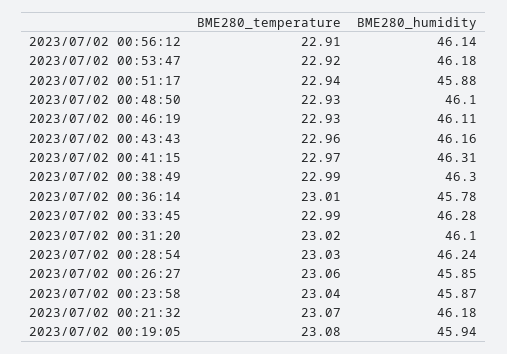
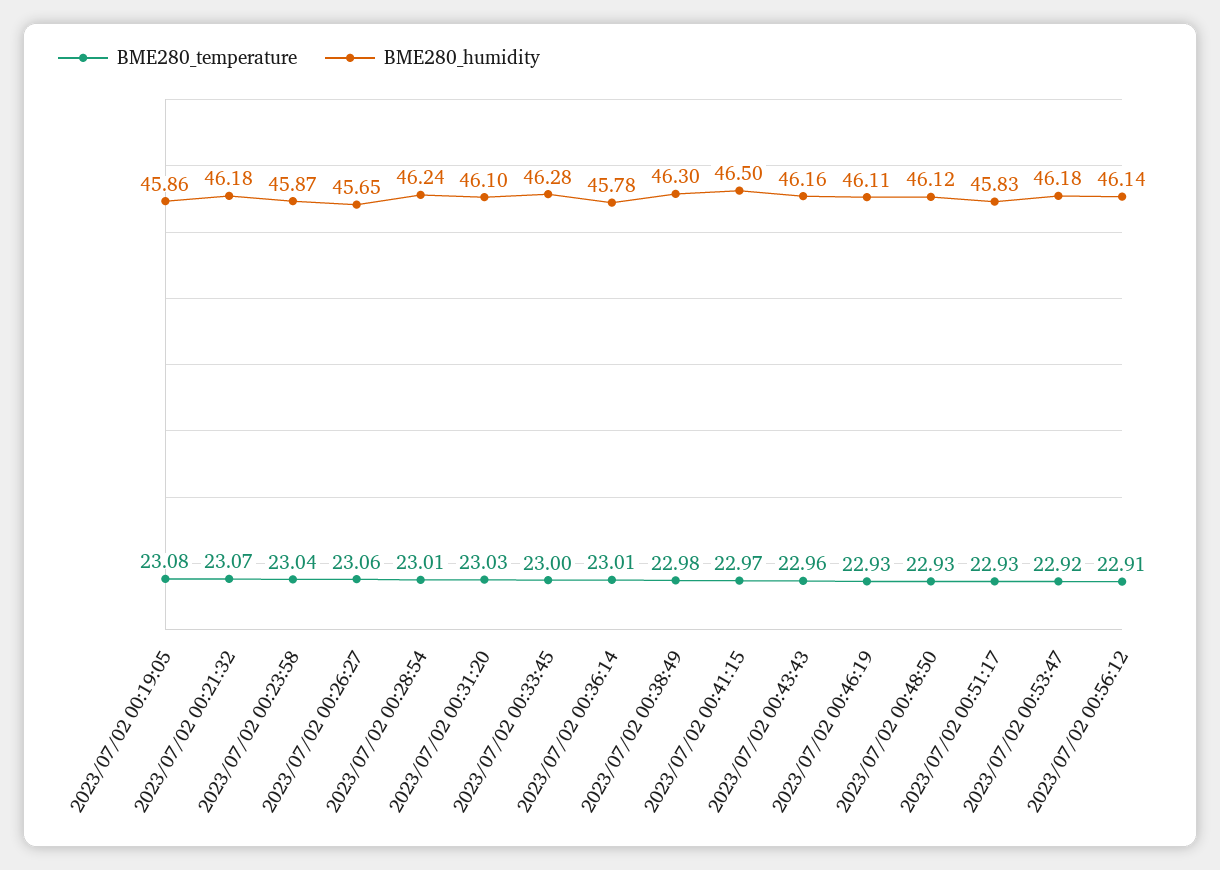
  {
    "BME280_temperature": {
      "2023/07/02 00:56:12": 22.91,
      "2023/07/02 00:53:47": 22.92,
-     "2023/07/02 00:51:17": 22.94,
+     "2023/07/02 00:51:17": 22.93,
      "2023/07/02 00:48:50": 22.93,
      "2023/07/02 00:46:19": 22.93,
      "2023/07/02 00:43:43": 22.96,
      "2023/07/02 00:41:15": 22.97,
-     "2023/07/02 00:38:49": 22.99,
+     "2023/07/02 00:38:49": 22.98,
      "2023/07/02 00:36:14": 23.01,
-     "2023/07/02 00:33:45": 22.99,
+     "2023/07/02 00:33:45": 23,
-     "2023/07/02 00:31:20": 23.02,
+     "2023/07/02 00:31:20": 23.03,
-     "2023/07/02 00:28:54": 23.03,
+     "2023/07/02 00:28:54": 23.01,
      "2023/07/02 00:26:27": 23.06,
      "2023/07/02 00:23:58": 23.04,
      "2023/07/02 00:21:32": 23.07,
      "2023/07/02 00:19:05": 23.08
    },
    "BME280_humidity": {
      "2023/07/02 00:56:12": 46.14,
      "2023/07/02 00:53:47": 46.18,
-     "2023/07/02 00:51:17": 45.88,
+     "2023/07/02 00:51:17": 45.83,
-     "2023/07/02 00:48:50": 46.1,
+     "2023/07/02 00:48:50": 46.12,
      "2023/07/02 00:46:19": 46.11,
      "2023/07/02 00:43:43": 46.16,
-     "2023/07/02 00:41:15": 46.31,
+     "2023/07/02 00:41:15": 46.5,
      "2023/07/02 00:38:49": 46.3,
      "2023/07/02 00:36:14": 45.78,
      "2023/07/02 00:33:45": 46.28,
      "2023/07/02 00:31:20": 46.1,
      "2023/07/02 00:28:54": 46.24,
-     "2023/07/02 00:26:27": 45.85,
+     "2023/07/02 00:26:27": 45.65,
      "2023/07/02 00:23:58": 45.87,
      "2023/07/02 00:21:32": 46.18,
-     "2023/07/02 00:19:05": 45.94
+     "2023/07/02 00:19:05": 45.86
    }
  }

